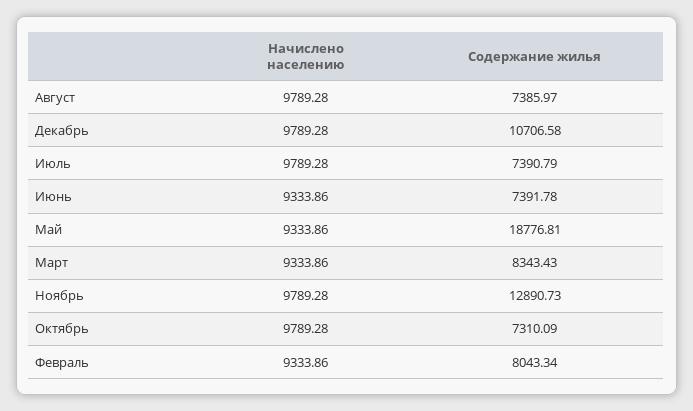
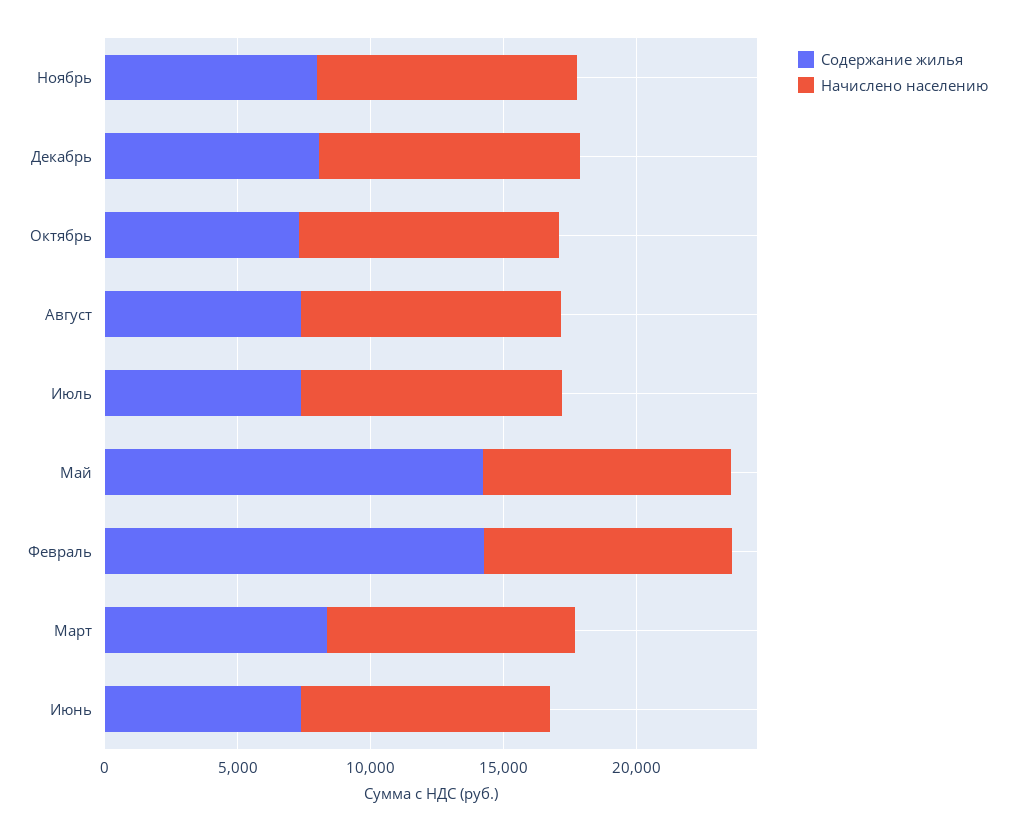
  {
    "Начислено населению": {
      "Август": 9789.28,
      "Декабрь": 9789.28,
      "Июль": 9789.28,
      "Июнь": 9333.86,
      "Май": 9333.86,
      "Март": 9333.86,
      "Ноябрь": 9789.28,
      "Октябрь": 9789.28,
      "Февраль": 9333.86
    },
    "Содержание жилья": {
      "Август": 7385.97,
-     "Декабрь": 10706.58,
+     "Декабрь": 8000,
      "Июль": 7390.79,
      "Июнь": 7391.78,
-     "Май": 18776.81,
+     "Май": 14000,
      "Март": 8343.43,
-     "Ноябрь": 12890.73,
+     "Ноябрь": 8000,
      "Октябрь": 7310.09,
-     "Февраль": 8043.34
+     "Февраль": 14000
    }
  }

